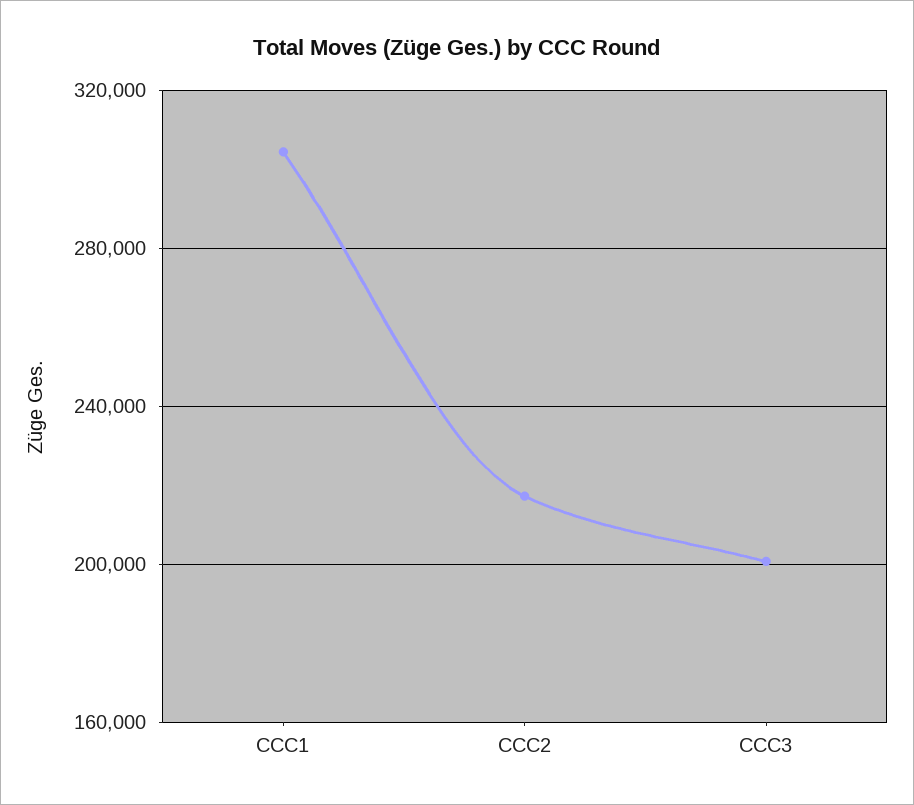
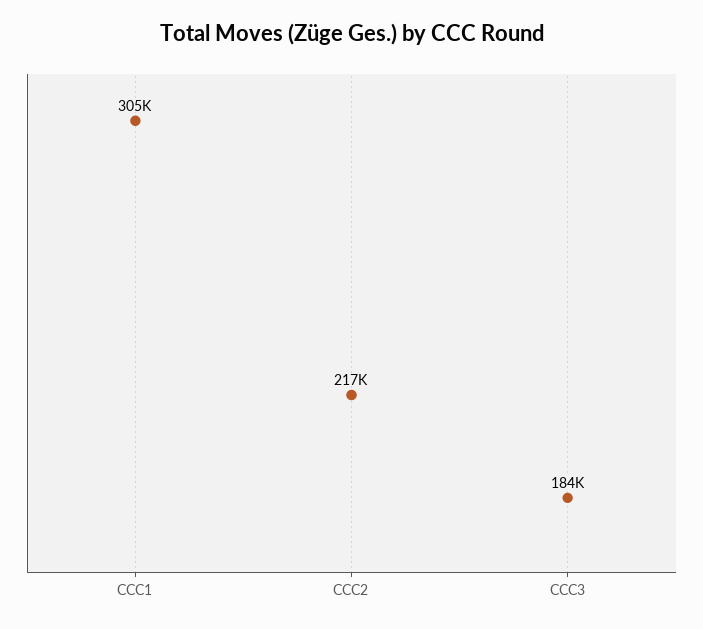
  {
    "CCC1": 305000,
    "CCC2": 217000,
-   "CCC3": 200000
+   "CCC3": 184000
  }

